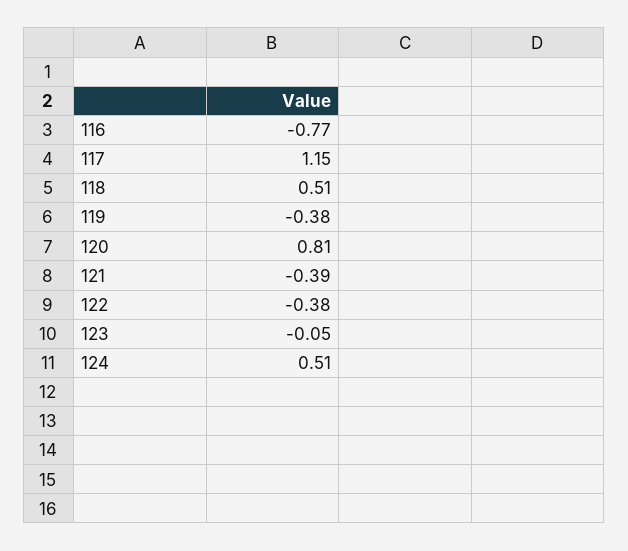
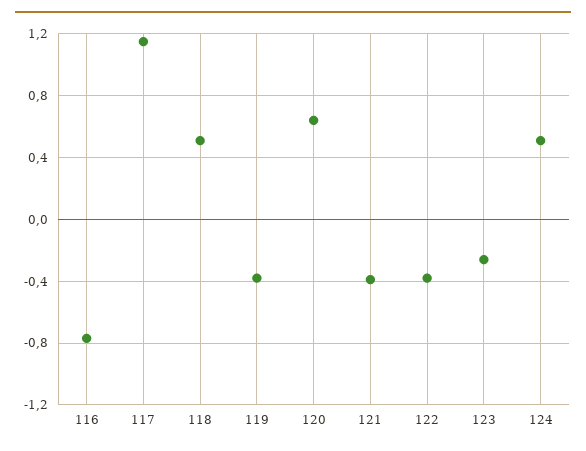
  {
    "116": -0.77,
    "117": 1.15,
    "118": 0.51,
    "119": -0.38,
-   "120": 0.81,
+   "120": 0.65,
    "121": -0.39,
    "122": -0.38,
-   "123": -0.05,
+   "123": -0.25,
    "124": 0.51
  }

